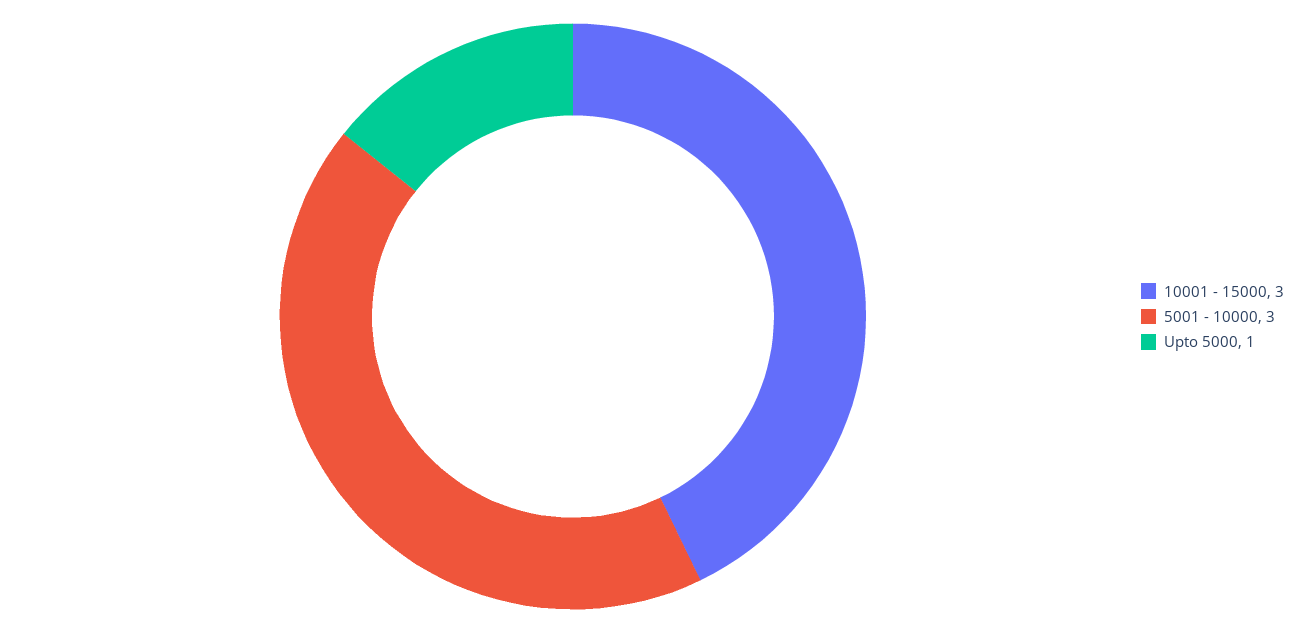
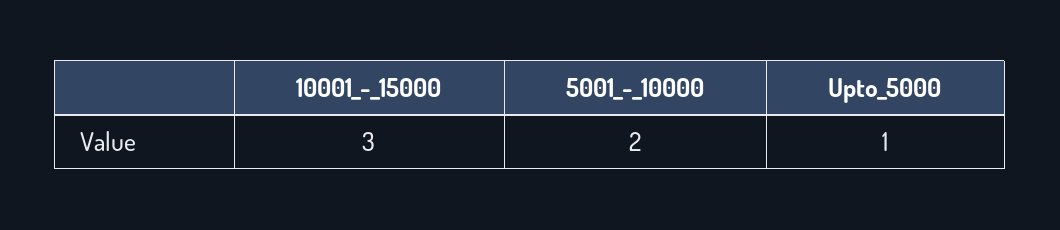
  {
    "10001 - 15000": 3,
-   "5001 - 10000": 3,
+   "5001 - 10000": 2,
    "Upto 5000": 1
  }

